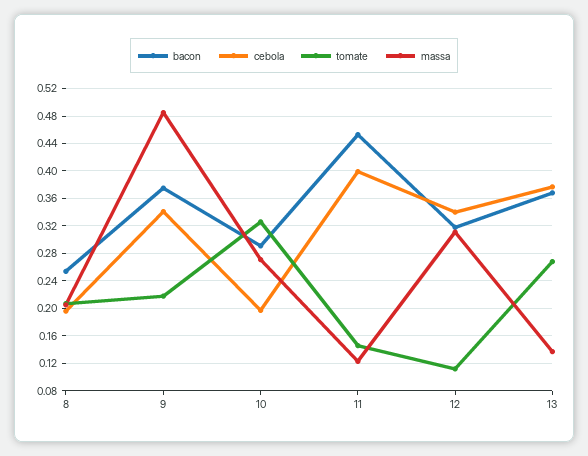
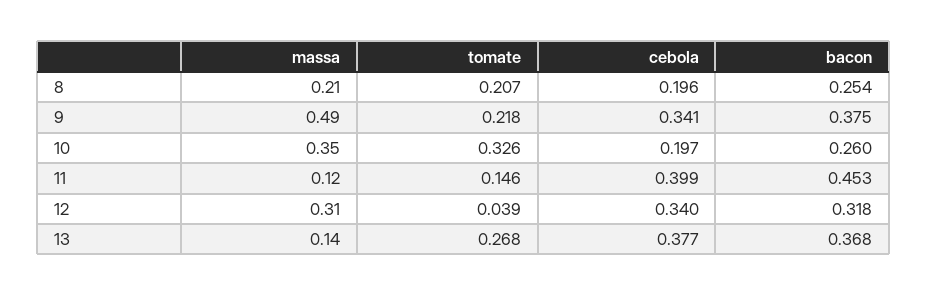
  {
    "bacon": {
      "8": 0.254,
      "9": 0.375,
-     "10": 0.29,
+     "10": 0.26,
      "11": 0.453,
      "12": 0.318,
      "13": 0.368
    },
    "cebola": {
      "8": 0.196,
      "9": 0.341,
      "10": 0.197,
      "11": 0.399,
      "12": 0.34,
      "13": 0.377
    },
    "tomate": {
      "8": 0.207,
      "9": 0.218,
      "10": 0.326,
      "11": 0.146,
-     "12": 0.11,
+     "12": 0.039,
      "13": 0.268
    },
    "massa": {
      "8": 0.21,
      "9": 0.49,
-     "10": 0.27,
+     "10": 0.35,
      "11": 0.12,
      "12": 0.31,
      "13": 0.14
    }
  }

